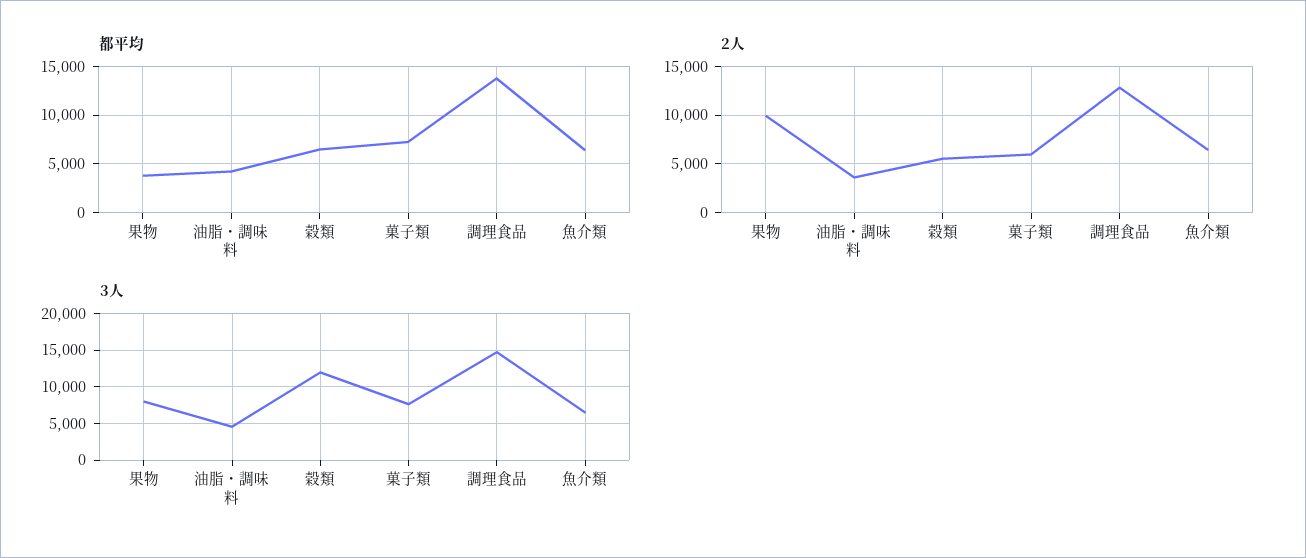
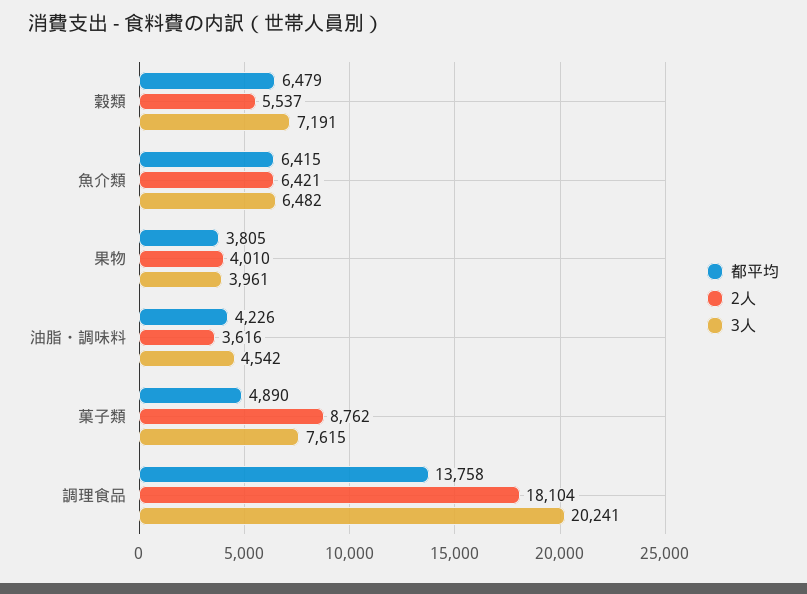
  {
    "都平均": {
      "果物": 3805,
      "油脂・調味料": 4226,
      "穀類": 6479,
-     "菓子類": 7000,
+     "菓子類": 4890,
      "調理食品": 13758,
      "魚介類": 6415
    },
    "2人": {
-     "果物": 10000,
+     "果物": 4010,
      "油脂・調味料": 3616,
      "穀類": 5537,
-     "菓子類": 6000,
+     "菓子類": 8762,
-     "調理食品": 13000,
+     "調理食品": 18104,
      "魚介類": 6421
    },
    "3人": {
-     "果物": 8000,
+     "果物": 3961,
      "油脂・調味料": 4542,
-     "穀類": 12000,
+     "穀類": 7191,
      "菓子類": 7615,
-     "調理食品": 15000,
+     "調理食品": 20241,
      "魚介類": 6482
    }
  }

